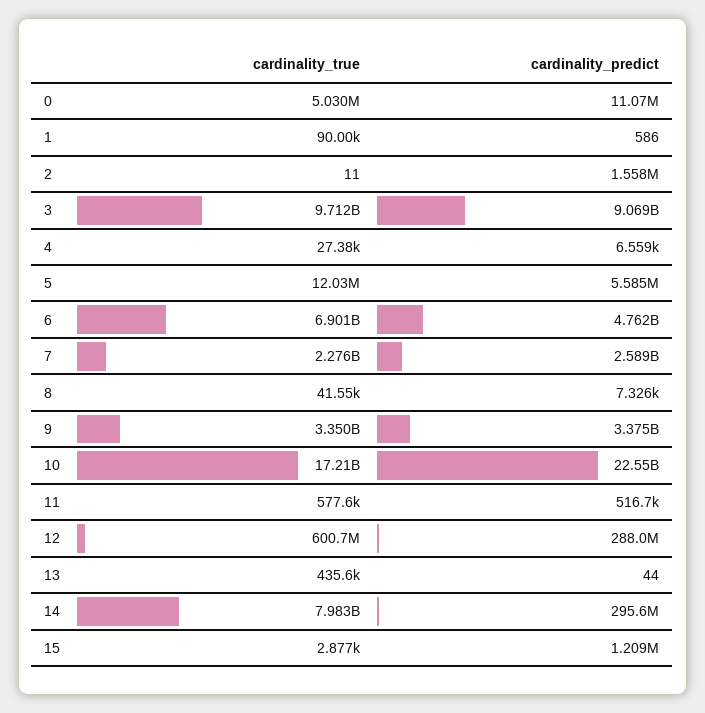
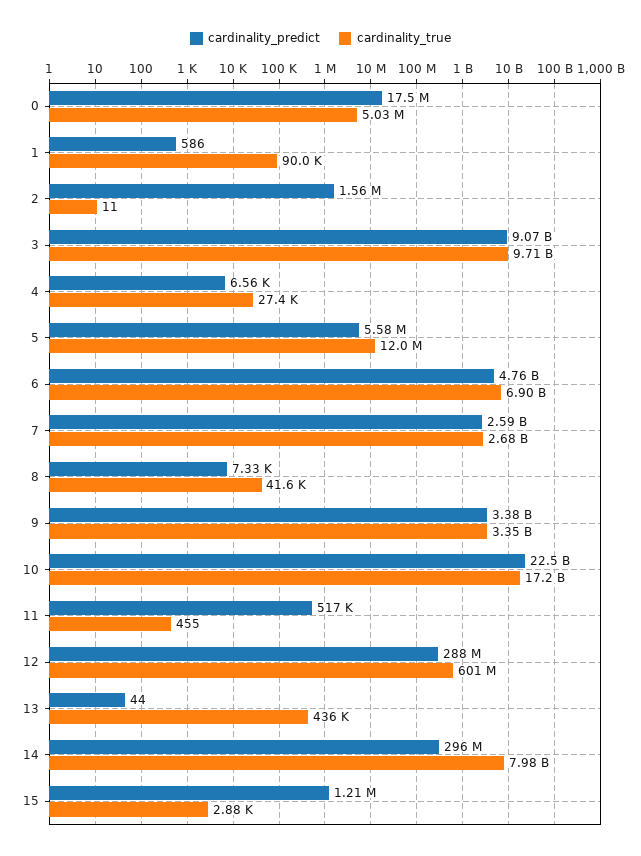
  {
    "cardinality_true": {
      "0": 5030000,
      "1": 90000,
      "2": 11,
      "3": 9712000000,
      "4": 27380,
      "5": 12030000,
      "6": 6901000000,
-     "7": 2276000000,
+     "7": 2680000000,
      "8": 41550,
      "9": 3350000000,
      "10": 17210000000,
-     "11": 577600,
+     "11": 455,
      "12": 600700000,
      "13": 435600,
      "14": 7983000000,
      "15": 2877
    },
    "cardinality_predict": {
-     "0": 11070000,
+     "0": 17500000,
      "1": 586,
      "2": 1558000,
      "3": 9069000000,
      "4": 6559,
      "5": 5585000,
      "6": 4762000000,
      "7": 2589000000,
      "8": 7326,
      "9": 3375000000,
      "10": 22550000000,
      "11": 516700,
      "12": 288000000,
      "13": 44,
      "14": 295600000,
      "15": 1209000
    }
  }

